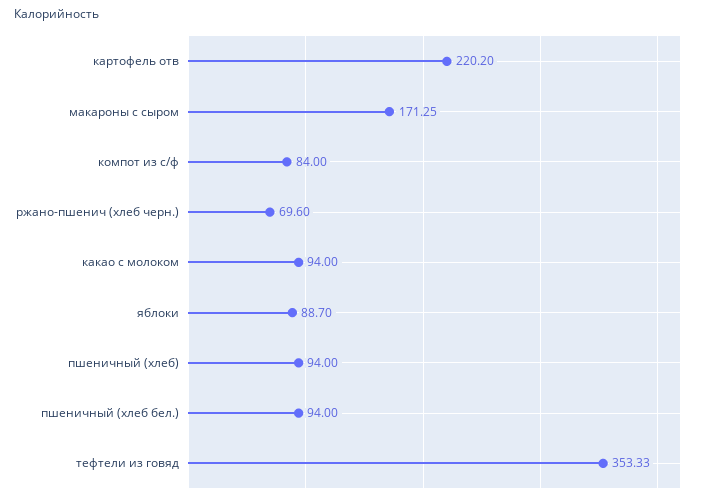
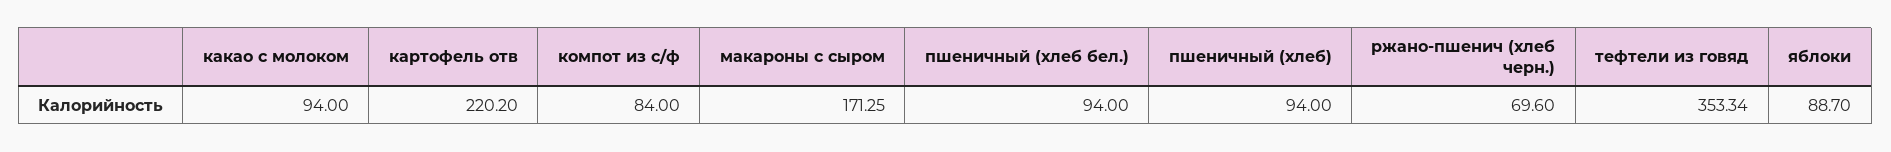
  {
    "картофель отв": 220.2,
    "макароны с сыром": 171.25,
    "компот из с/ф": 84,
    "ржано-пшенич (хлеб черн.)": 69.6,
    "какао с молоком": 94,
    "яблоки": 88.7,
    "пшеничный (хлеб)": 94,
    "пшеничный (хлеб бел.)": 94,
-   "тефтели из говяд": 353.33
+   "тефтели из говяд": 353.34
  }

